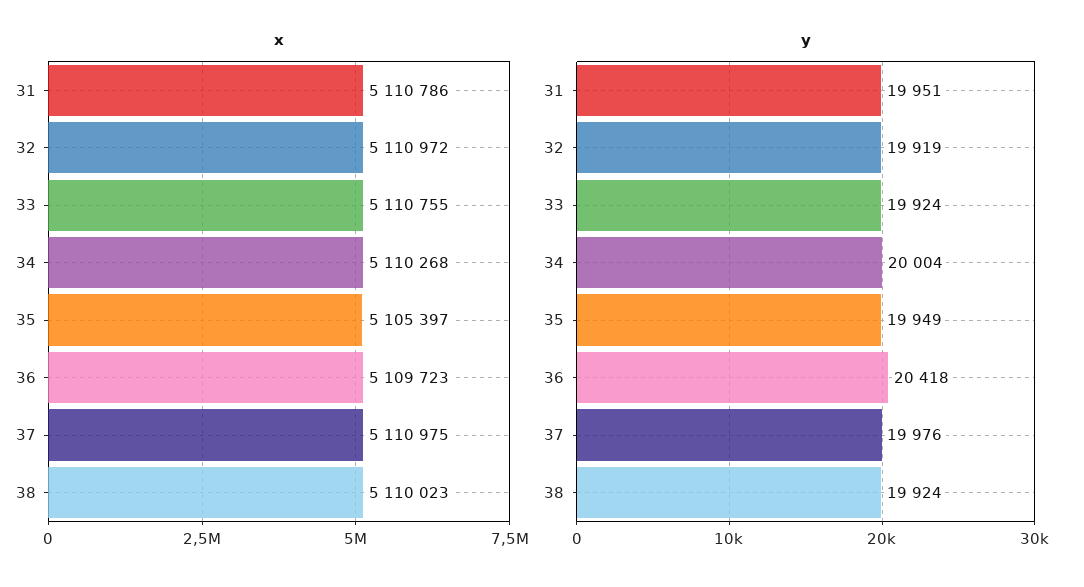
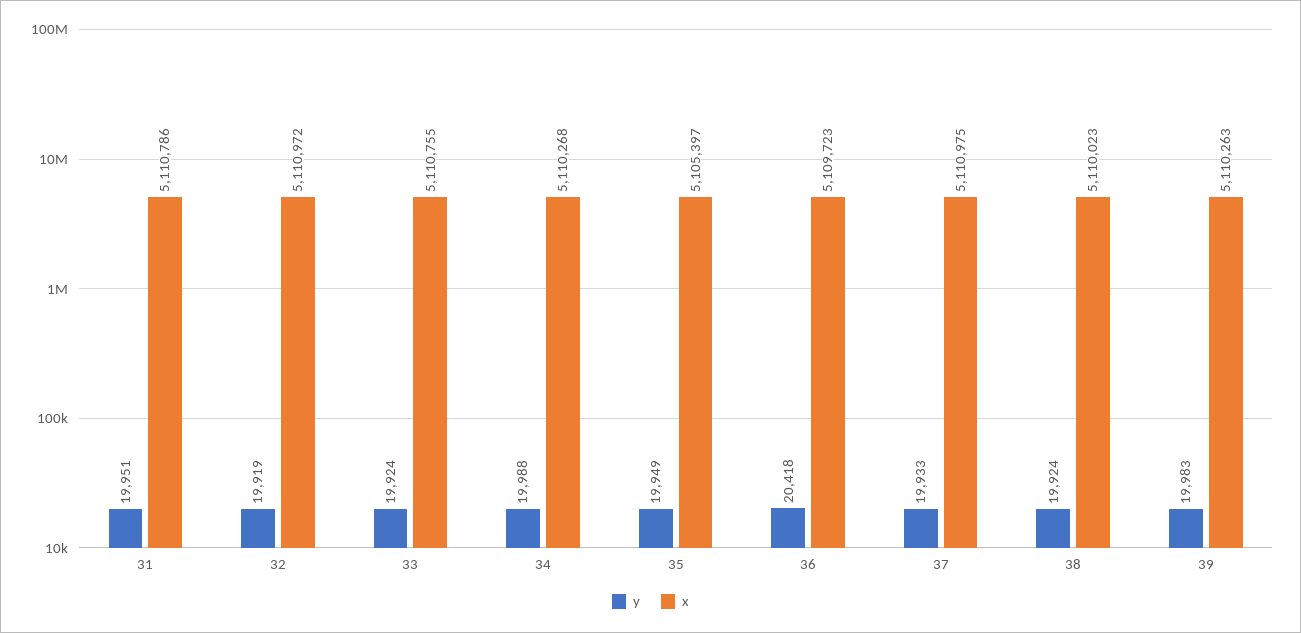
  {
    "x": {
      "31": 5110786,
      "32": 5110972,
      "33": 5110755,
      "34": 5110268,
      "35": 5105397,
      "36": 5109723,
      "37": 5110975,
-     "38": 5110023
+     "38": 5110023,
+     "39": 5110263
    },
    "y": {
      "31": 19951,
      "32": 19919,
      "33": 19924,
-     "34": 20004,
+     "34": 19988,
      "35": 19949,
      "36": 20418,
-     "37": 19976,
+     "37": 19933,
-     "38": 19924
+     "38": 19924,
+     "39": 19983
    }
  }

